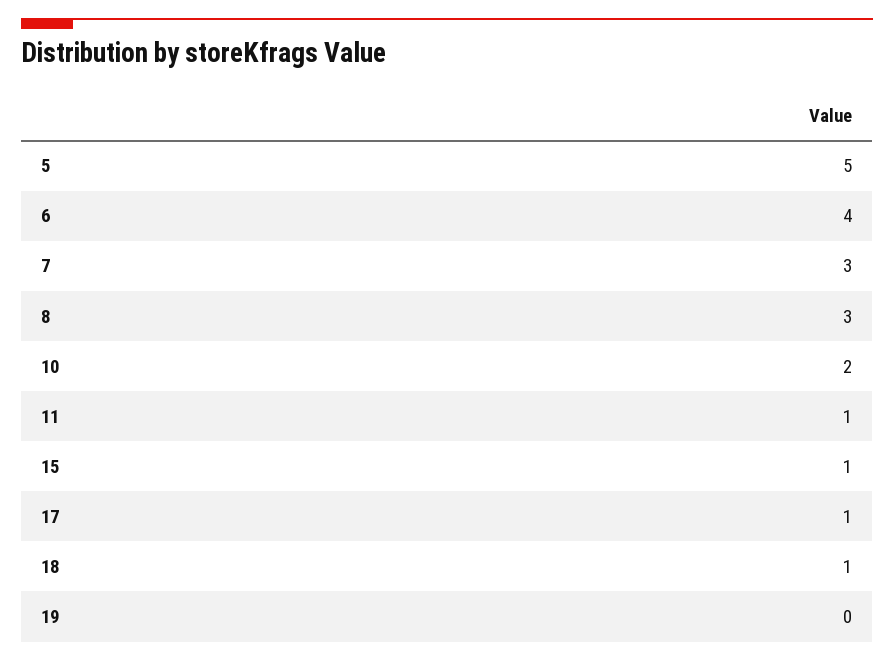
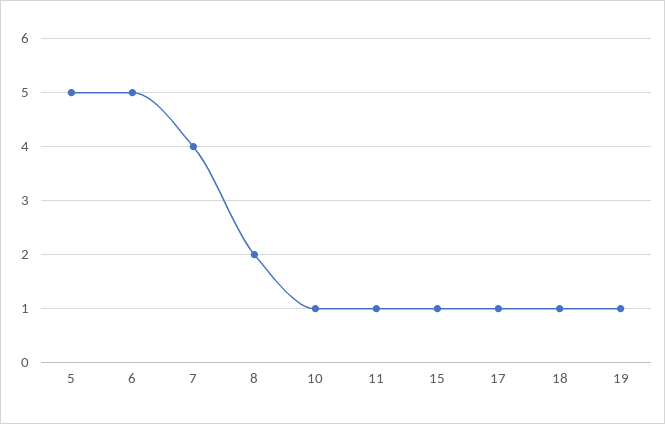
  {
    "5": 5,
-   "6": 4,
+   "6": 5,
-   "7": 3,
+   "7": 4,
-   "8": 3,
+   "8": 2,
-   "10": 2,
+   "10": 1,
    "11": 1,
    "15": 1,
    "17": 1,
    "18": 1,
-   "19": 0
+   "19": 1
  }

